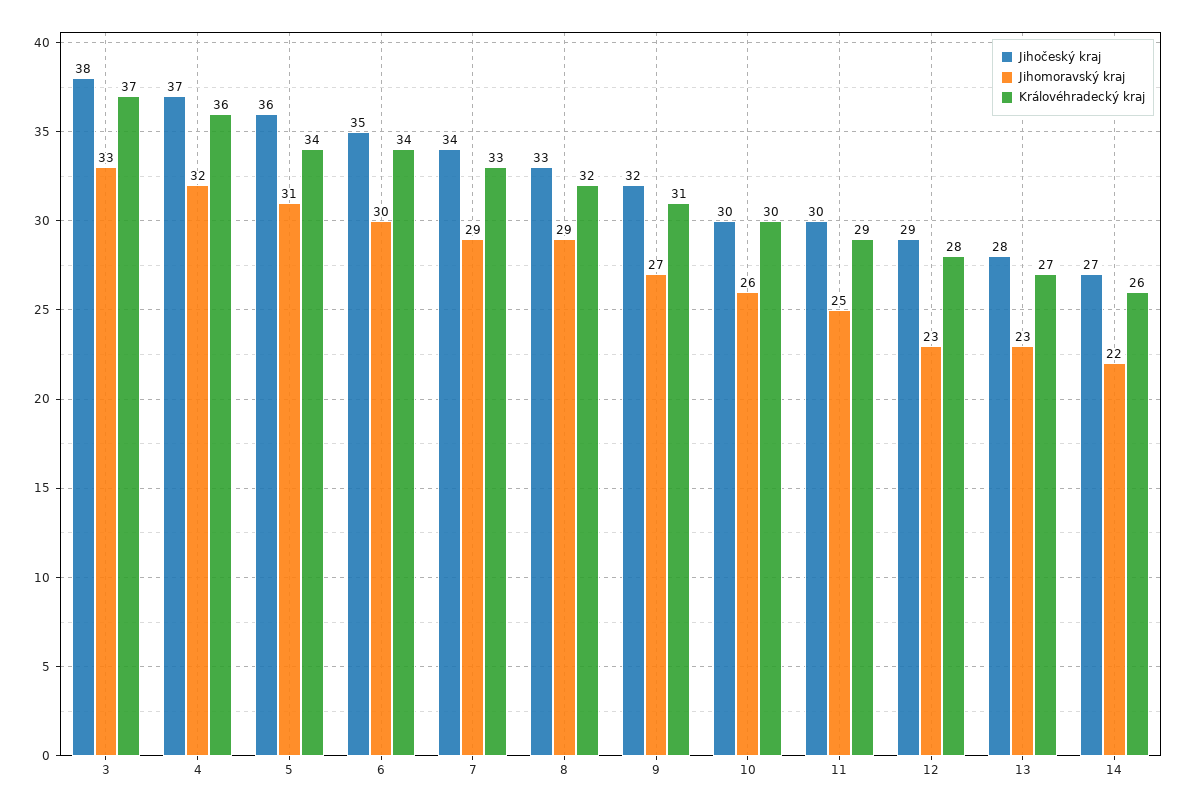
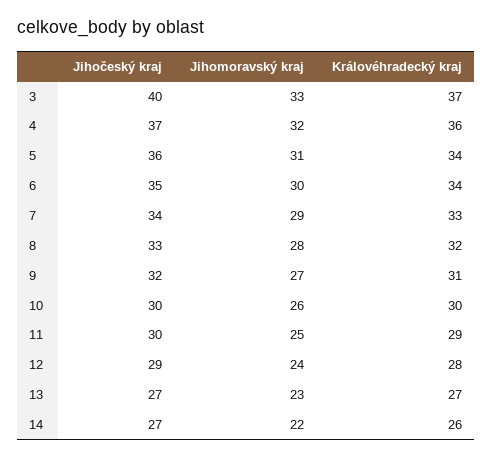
  {
    "Jihočeský kraj": {
-     "3": 38,
+     "3": 40,
      "4": 37,
      "5": 36,
      "6": 35,
      "7": 34,
      "8": 33,
      "9": 32,
      "10": 30,
      "11": 30,
      "12": 29,
-     "13": 28,
+     "13": 27,
      "14": 27
    },
    "Jihomoravský kraj": {
      "3": 33,
      "4": 32,
      "5": 31,
      "6": 30,
      "7": 29,
-     "8": 29,
+     "8": 28,
      "9": 27,
      "10": 26,
      "11": 25,
-     "12": 23,
+     "12": 24,
      "13": 23,
      "14": 22
    },
    "Královéhradecký kraj": {
      "3": 37,
      "4": 36,
      "5": 34,
      "6": 34,
      "7": 33,
      "8": 32,
      "9": 31,
      "10": 30,
      "11": 29,
      "12": 28,
      "13": 27,
      "14": 26
    }
  }

